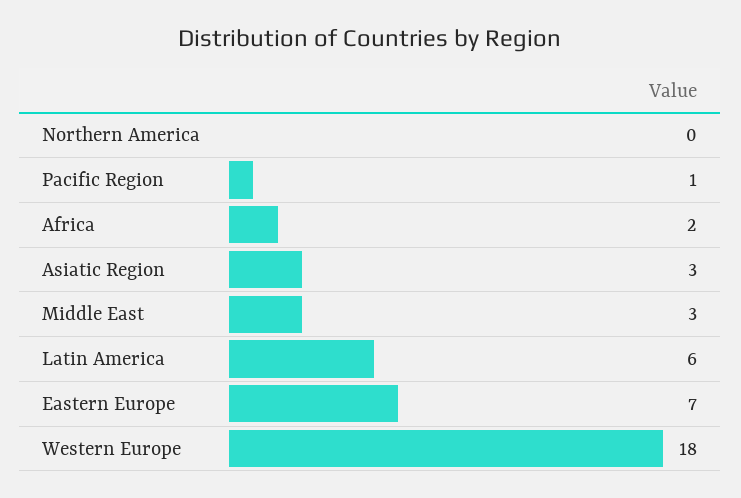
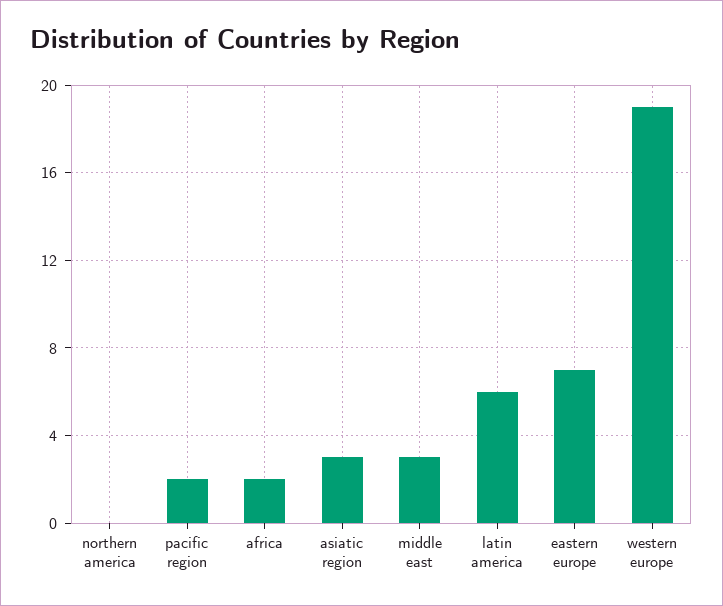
  {
    "Northern America": 0,
-   "Pacific Region": 1,
+   "Pacific Region": 2,
    "Africa": 2,
    "Asiatic Region": 3,
    "Middle East": 3,
    "Latin America": 6,
    "Eastern Europe": 7,
-   "Western Europe": 18
+   "Western Europe": 19
  }

